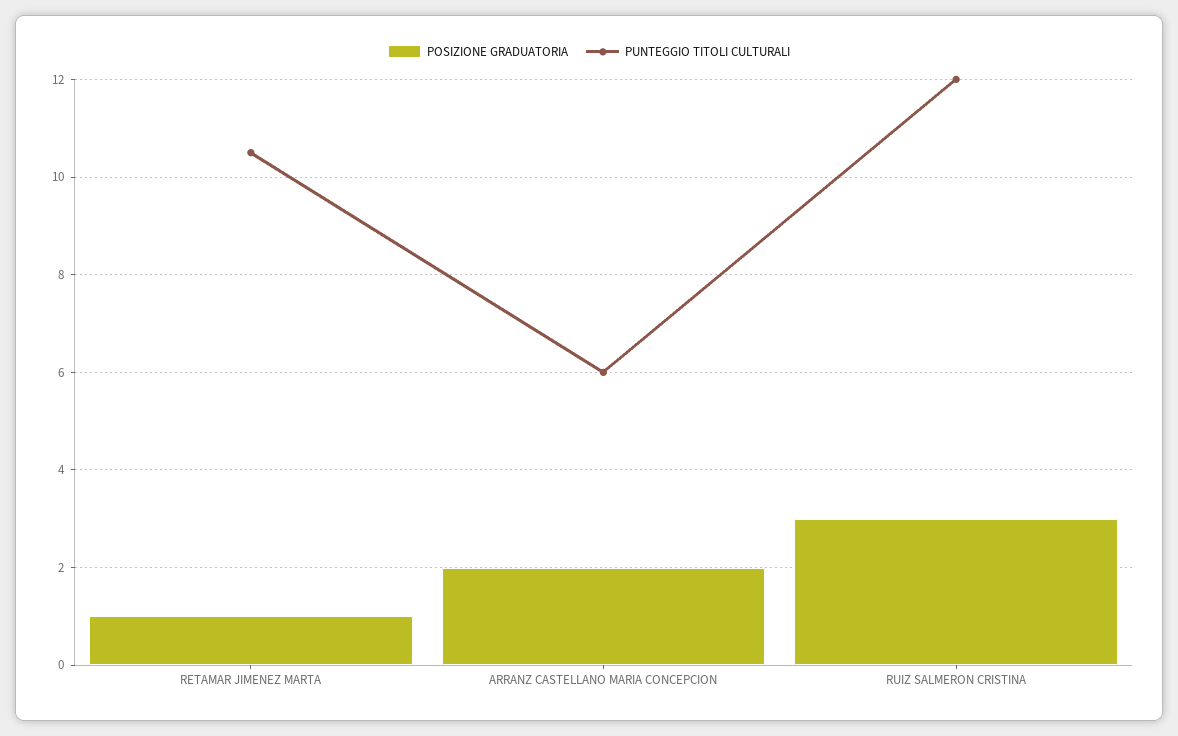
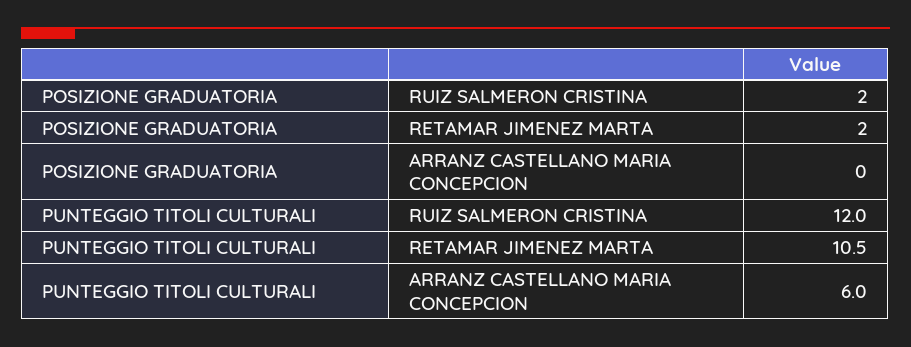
  {
    "POSIZIONE GRADUATORIA": {
-     "RETAMAR JIMENEZ MARTA": 1,
+     "RETAMAR JIMENEZ MARTA": 2,
-     "ARRANZ CASTELLANO MARIA CONCEPCION": 2,
+     "ARRANZ CASTELLANO MARIA CONCEPCION": 0,
-     "RUIZ SALMERON CRISTINA": 3
+     "RUIZ SALMERON CRISTINA": 2
    },
    "PUNTEGGIO TITOLI CULTURALI": {
      "RETAMAR JIMENEZ MARTA": 10.5,
      "ARRANZ CASTELLANO MARIA CONCEPCION": 6,
      "RUIZ SALMERON CRISTINA": 12
    }
  }

